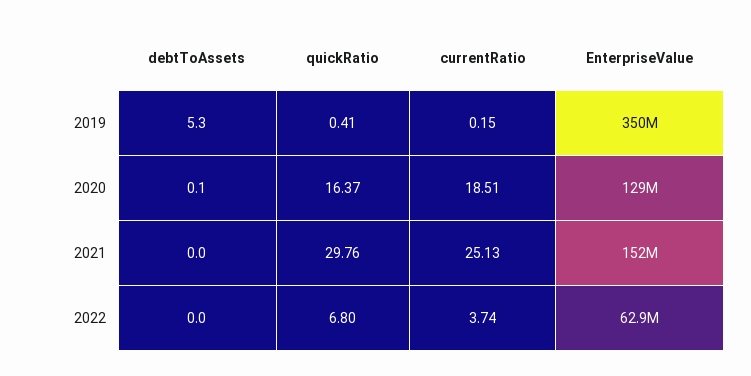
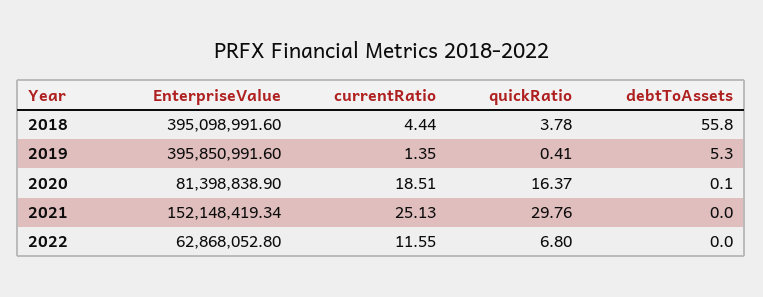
  {
    "debtToAssets": {
      "2019": 5.3,
      "2020": 0.1,
      "2021": 0,
-     "2022": 0
+     "2022": 0,
+     "2018": 55.8
    },
    "quickRatio": {
      "2019": 0.41,
      "2020": 16.37,
      "2021": 29.76,
-     "2022": 6.8
+     "2022": 6.8,
+     "2018": 3.78
    },
    "currentRatio": {
-     "2019": 0.15,
+     "2019": 1.35,
      "2020": 18.51,
      "2021": 25.13,
-     "2022": 3.74
+     "2022": 11.55,
+     "2018": 4.44
    },
    "EnterpriseValue": {
-     "2019": 350000000,
+     "2019": 395850991.6,
-     "2020": 129000000,
+     "2020": 81398838.9,
      "2021": 152148419.34,
-     "2022": 62868052.8
+     "2022": 62868052.8,
+     "2018": 395098991.6
    }
  }

